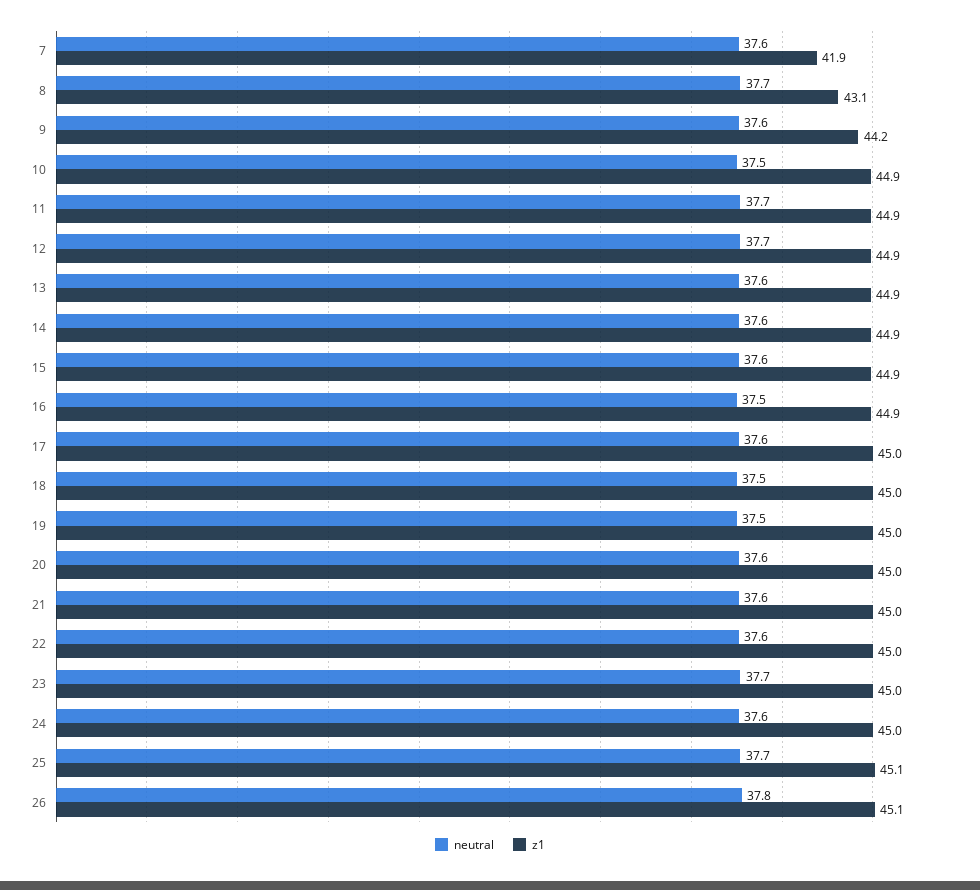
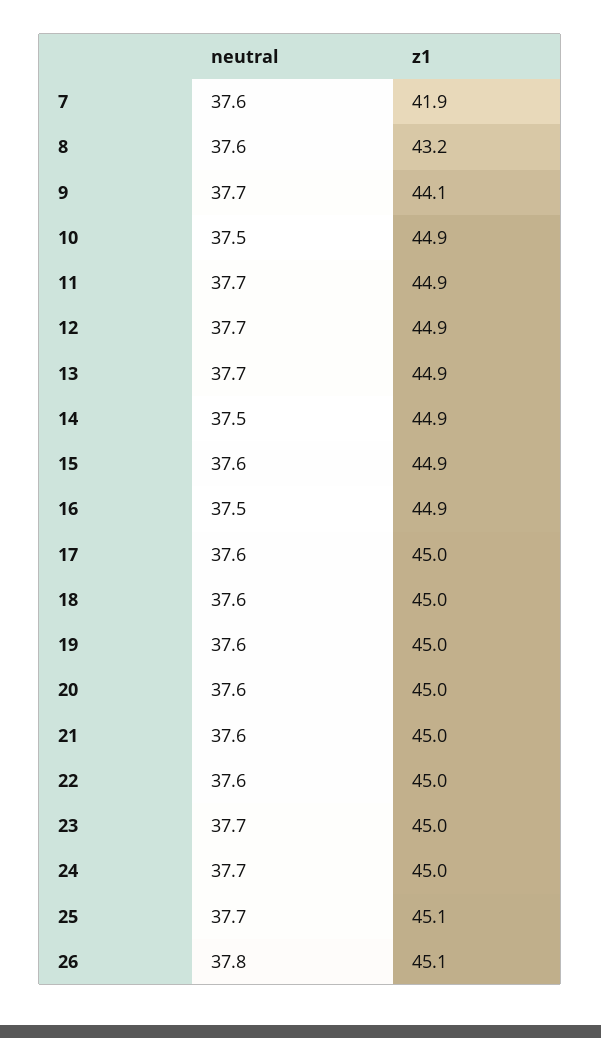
  {
    "neutral": {
      "7": 37.6,
-     "8": 37.7,
+     "8": 37.6,
-     "9": 37.6,
+     "9": 37.7,
      "10": 37.5,
      "11": 37.7,
      "12": 37.7,
-     "13": 37.6,
+     "13": 37.7,
-     "14": 37.6,
+     "14": 37.5,
      "15": 37.6,
      "16": 37.5,
      "17": 37.6,
-     "18": 37.5,
+     "18": 37.6,
-     "19": 37.5,
+     "19": 37.6,
      "20": 37.6,
      "21": 37.6,
      "22": 37.6,
      "23": 37.7,
-     "24": 37.6,
+     "24": 37.7,
      "25": 37.7,
      "26": 37.8
    },
    "z1": {
      "7": 41.9,
-     "8": 43.1,
+     "8": 43.2,
-     "9": 44.2,
+     "9": 44.1,
      "10": 44.9,
      "11": 44.9,
      "12": 44.9,
      "13": 44.9,
      "14": 44.9,
      "15": 44.9,
      "16": 44.9,
      "17": 45,
      "18": 45,
      "19": 45,
      "20": 45,
      "21": 45,
      "22": 45,
      "23": 45,
      "24": 45,
      "25": 45.1,
      "26": 45.1
    }
  }

